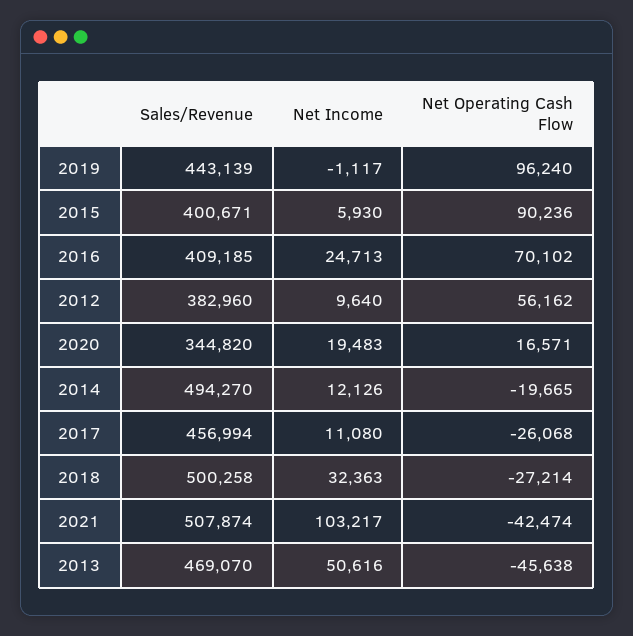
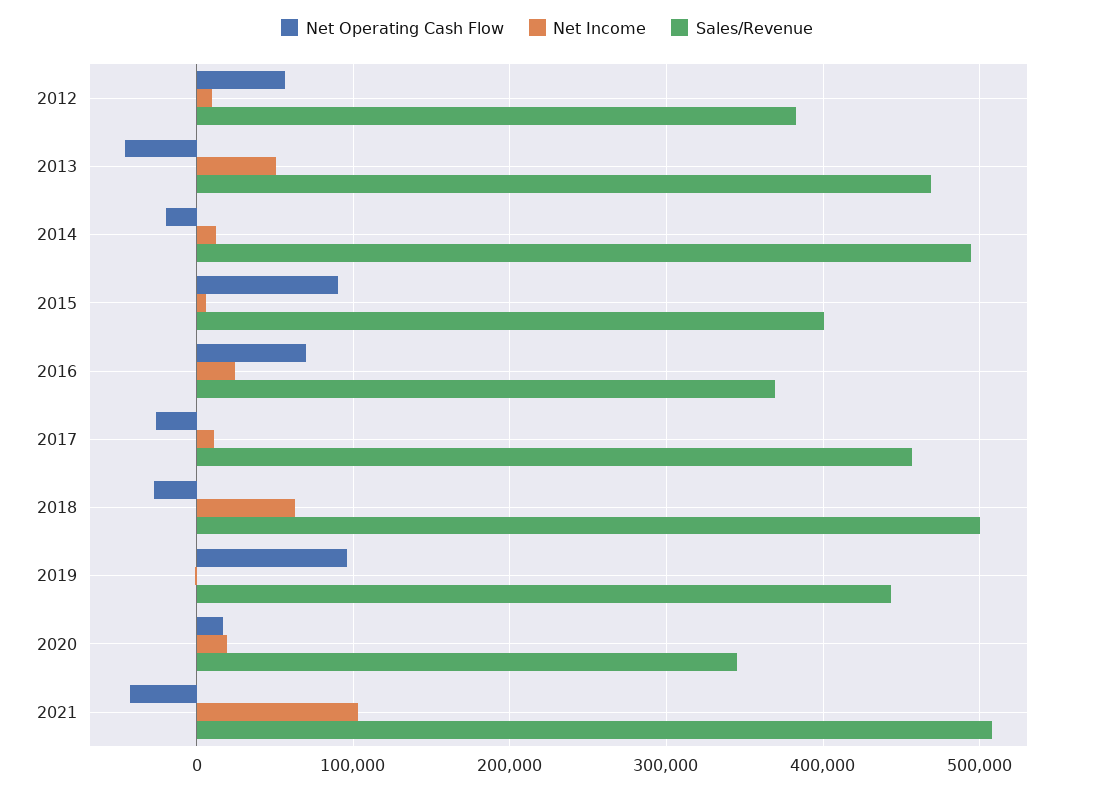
  {
    "Sales/Revenue": {
      "2019": 443139,
      "2015": 400671,
-     "2016": 409185,
+     "2016": 370000,
      "2012": 382960,
      "2020": 344820,
      "2014": 494270,
      "2017": 456994,
      "2018": 500258,
      "2021": 507874,
      "2013": 469070
    },
    "Net Income": {
      "2019": -1117,
      "2015": 5930,
      "2016": 24713,
      "2012": 9640,
      "2020": 19483,
      "2014": 12126,
      "2017": 11080,
-     "2018": 32363,
+     "2018": 60000,
      "2021": 103217,
      "2013": 50616
    },
    "Net Operating Cash Flow": {
      "2019": 96240,
      "2015": 90236,
      "2016": 70102,
      "2012": 56162,
      "2020": 16571,
      "2014": -19665,
      "2017": -26068,
      "2018": -27214,
      "2021": -42474,
      "2013": -45638
    }
  }

